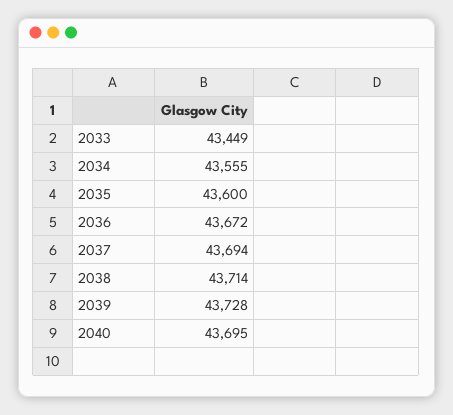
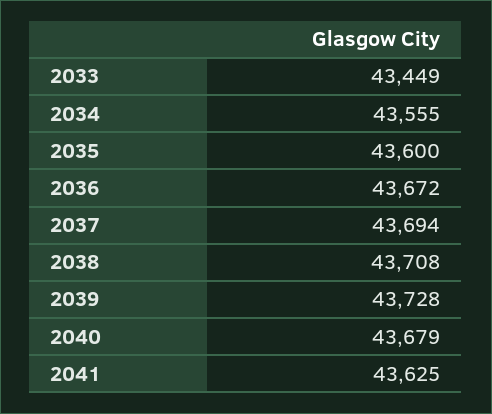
  {
    "2033": 43449,
    "2034": 43555,
    "2035": 43600,
    "2036": 43672,
    "2037": 43694,
-   "2038": 43714,
+   "2038": 43708,
    "2039": 43728,
-   "2040": 43695
+   "2040": 43679,
+   "2041": 43625
  }

